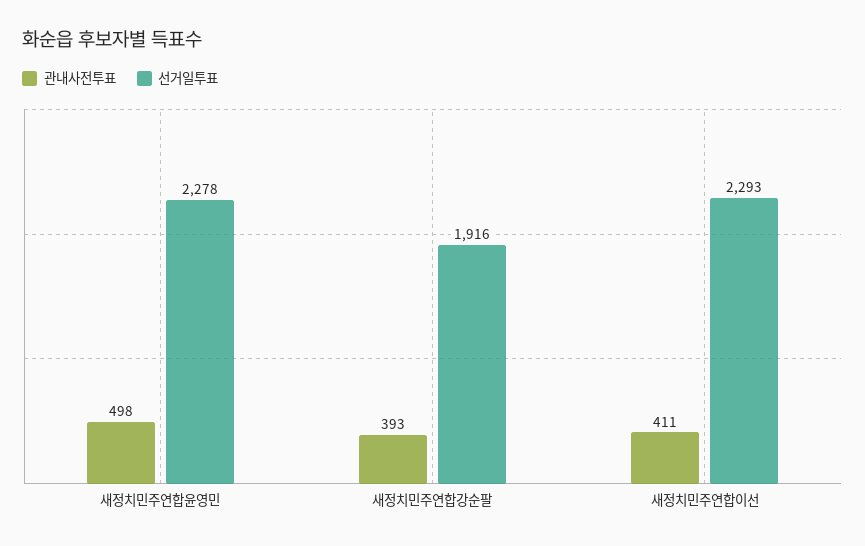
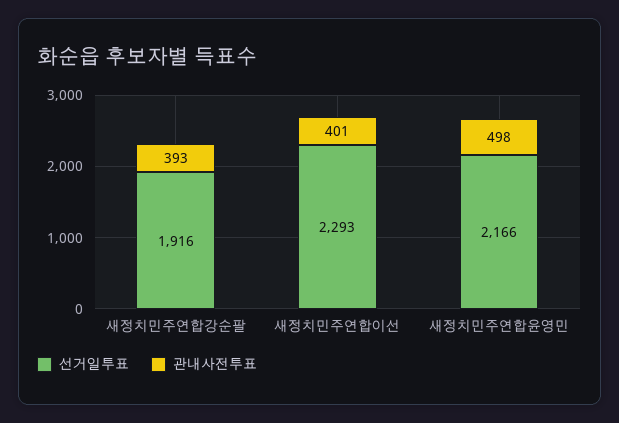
  {
    "관내사전투표": {
      "새정치민주연합윤영민": 498,
      "새정치민주연합강순팔": 393,
-     "새정치민주연합이선": 411
+     "새정치민주연합이선": 401
    },
    "선거일투표": {
-     "새정치민주연합윤영민": 2278,
+     "새정치민주연합윤영민": 2166,
      "새정치민주연합강순팔": 1916,
      "새정치민주연합이선": 2293
    }
  }

